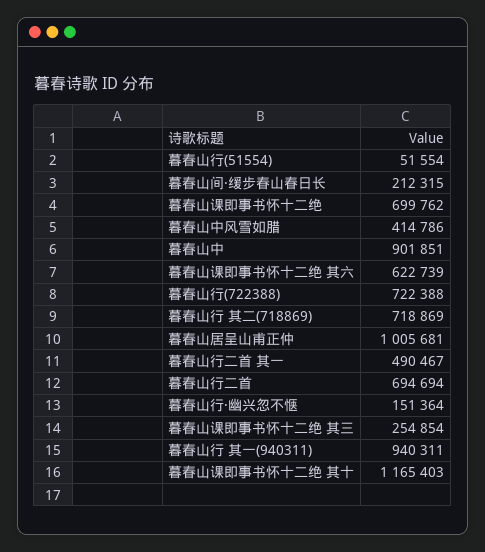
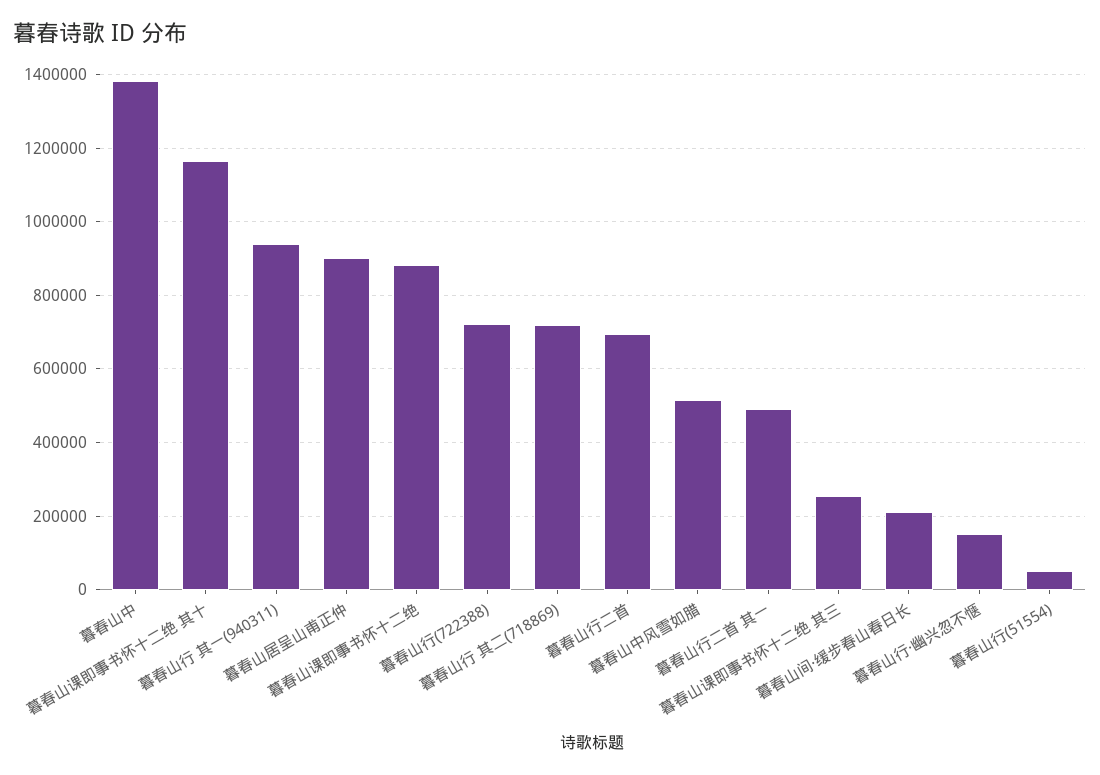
  {
    "暮春山行(51554)": 51554,
    "暮春山间·缓步春山春日长": 212315,
-   "暮春山课即事书怀十二绝": 699762,
+   "暮春山课即事书怀十二绝": 880000,
-   "暮春山中风雪如腊": 414786,
+   "暮春山中风雪如腊": 520000,
-   "暮春山中": 901851,
+   "暮春山中": 1380000,
-   "暮春山课即事书怀十二绝 其六": 622739,
    "暮春山行(722388)": 722388,
    "暮春山行 其二(718869)": 718869,
-   "暮春山居呈山甫正仲": 1005681,
+   "暮春山居呈山甫正仲": 900000,
    "暮春山行二首 其一": 490467,
    "暮春山行二首": 694694,
    "暮春山行·幽兴忽不惬": 151364,
    "暮春山课即事书怀十二绝 其三": 254854,
    "暮春山行 其一(940311)": 940311,
    "暮春山课即事书怀十二绝 其十": 1165403
  }

